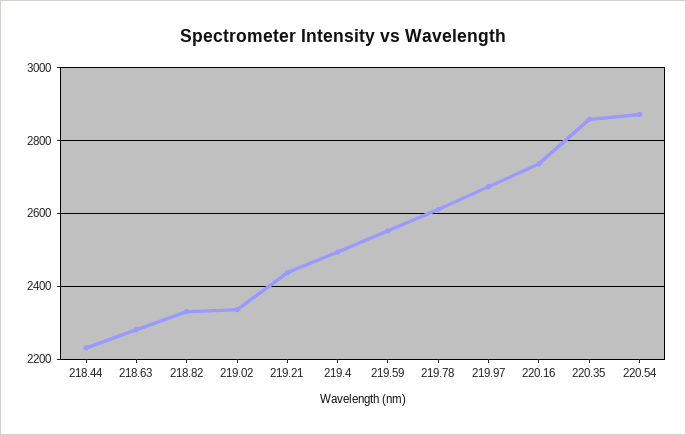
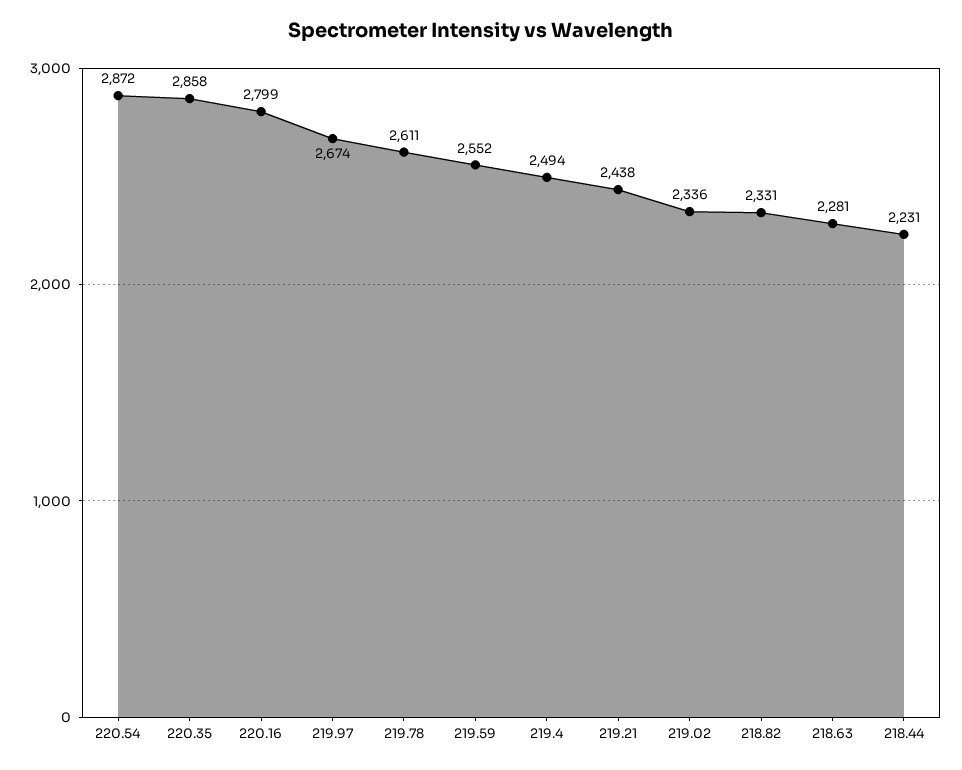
  {
    "218.44": 2231,
    "218.63": 2281,
    "218.82": 2331,
    "219.02": 2336,
    "219.21": 2438,
    "219.4": 2494,
    "219.59": 2552,
    "219.78": 2611,
    "219.97": 2674,
-   "220.16": 2740,
+   "220.16": 2799,
    "220.35": 2858,
    "220.54": 2872
  }

